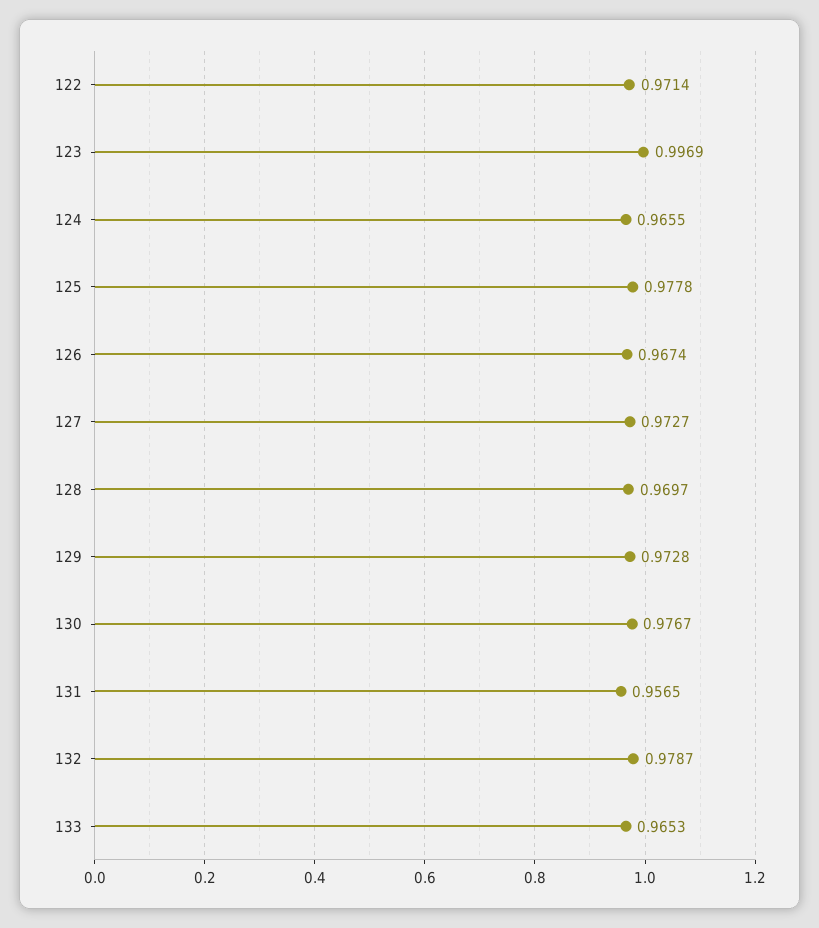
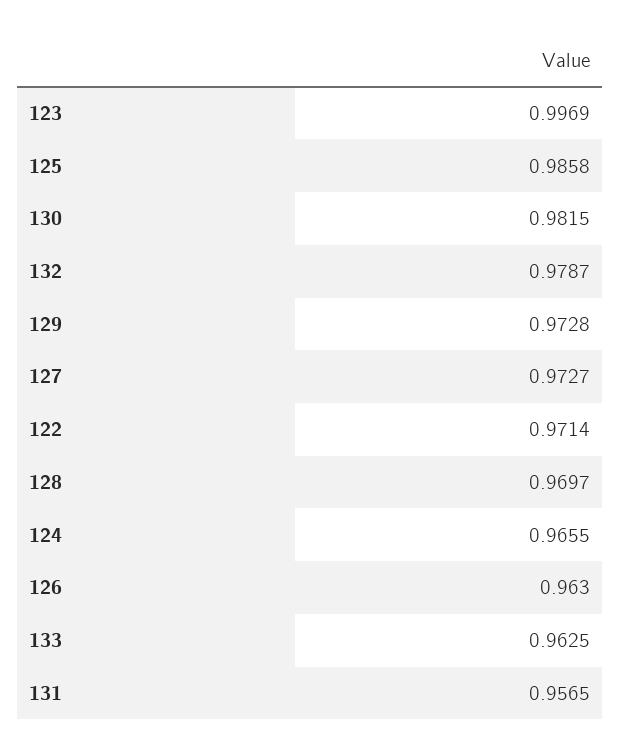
  {
    "122": 0.9714,
    "123": 0.9969,
    "124": 0.9655,
-   "125": 0.9778,
+   "125": 0.9858,
-   "126": 0.9674,
+   "126": 0.963,
    "127": 0.9727,
    "128": 0.9697,
    "129": 0.9728,
-   "130": 0.9767,
+   "130": 0.9815,
    "131": 0.9565,
    "132": 0.9787,
-   "133": 0.9653
+   "133": 0.9625
  }

